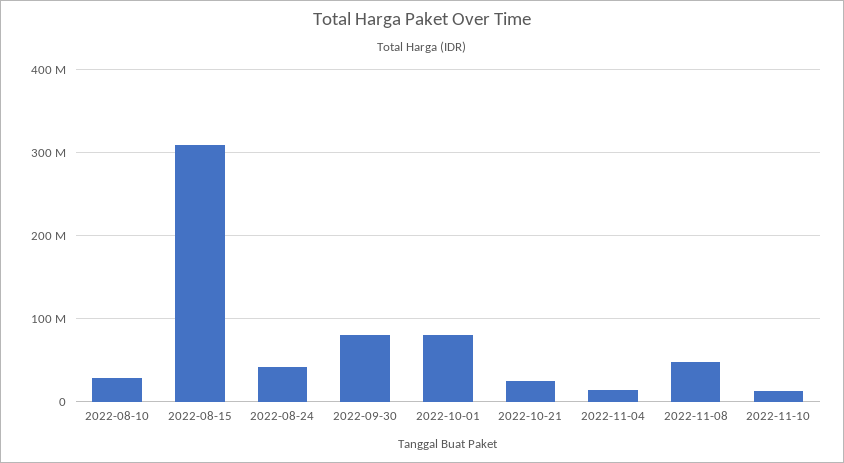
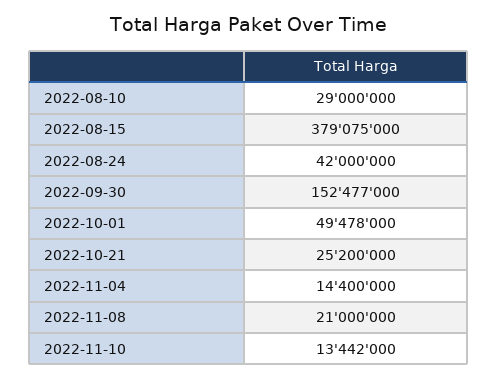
  {
    "2022-08-10": 29000000,
-   "2022-08-15": 310000000,
+   "2022-08-15": 379075000,
    "2022-08-24": 42000000,
-   "2022-09-30": 80000000,
+   "2022-09-30": 152477000,
-   "2022-10-01": 80000000,
+   "2022-10-01": 49478000,
    "2022-10-21": 25200000,
    "2022-11-04": 14400000,
-   "2022-11-08": 50000000,
+   "2022-11-08": 21000000,
    "2022-11-10": 13442000
  }

